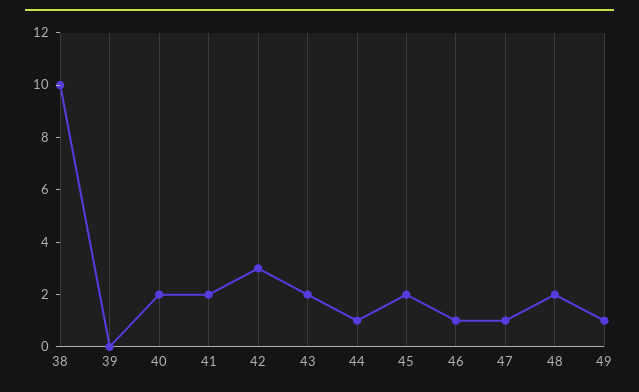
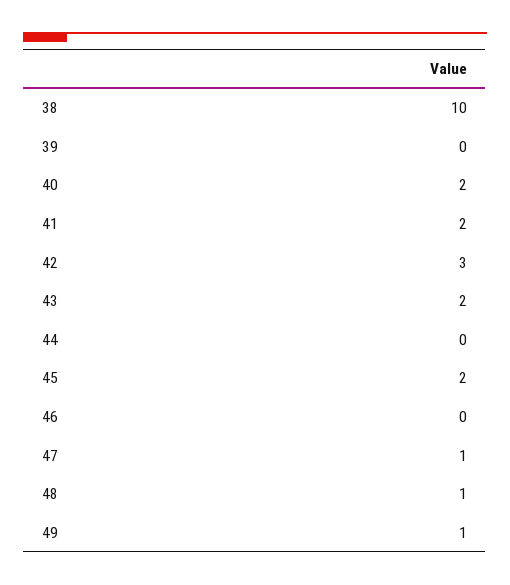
  {
    "38": 10,
    "39": 0,
    "40": 2,
    "41": 2,
    "42": 3,
    "43": 2,
-   "44": 1,
+   "44": 0,
    "45": 2,
-   "46": 1,
+   "46": 0,
    "47": 1,
-   "48": 2,
+   "48": 1,
    "49": 1
  }

